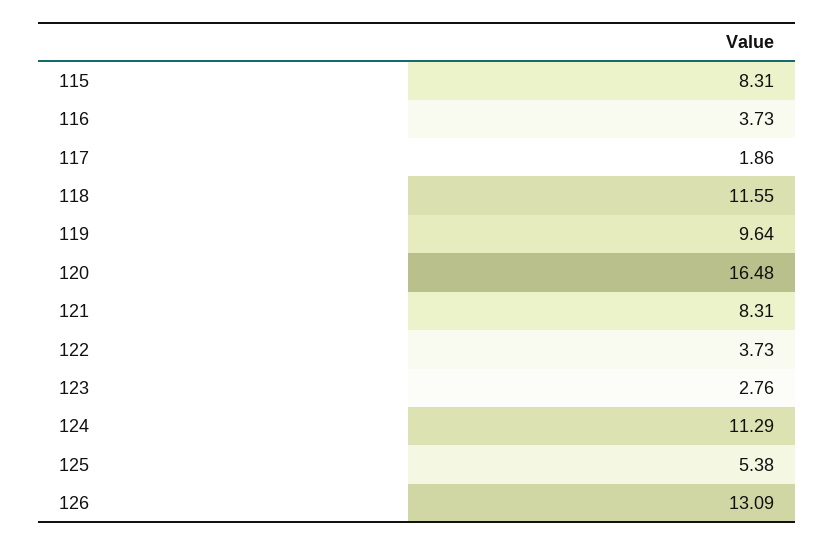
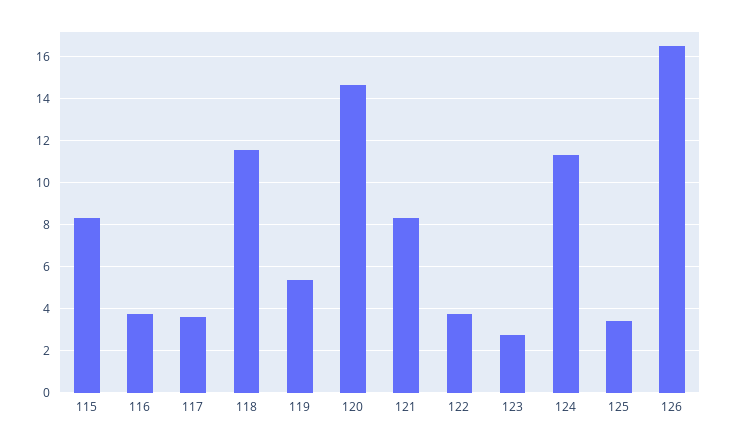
  {
    "115": 8.31,
    "116": 3.73,
-   "117": 1.86,
+   "117": 3.5,
    "118": 11.55,
-   "119": 9.64,
+   "119": 5.5,
-   "120": 16.48,
+   "120": 14.5,
    "121": 8.31,
    "122": 3.73,
    "123": 2.76,
    "124": 11.29,
-   "125": 5.38,
+   "125": 3.5,
-   "126": 13.09
+   "126": 16.5
  }

